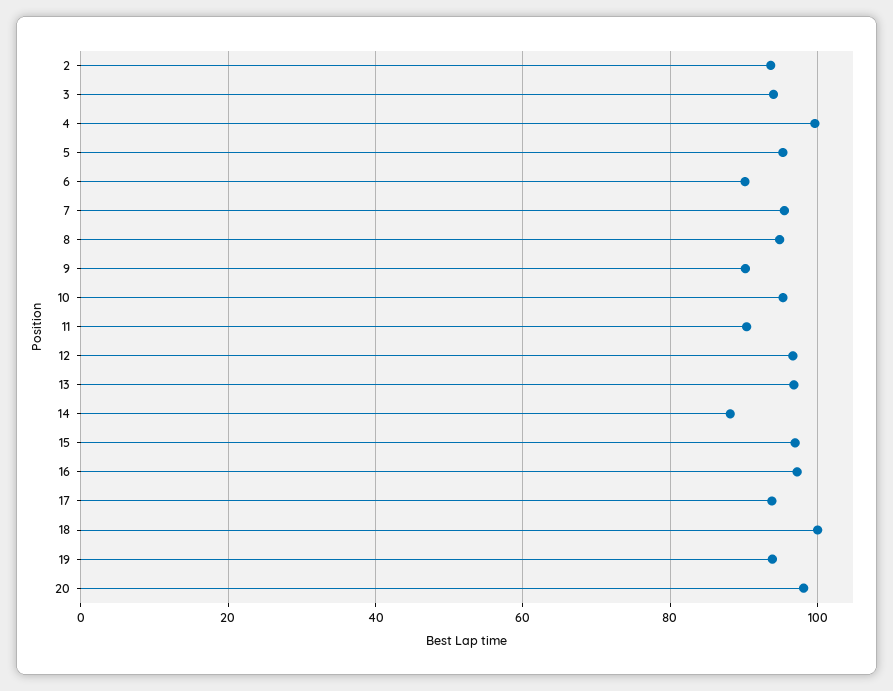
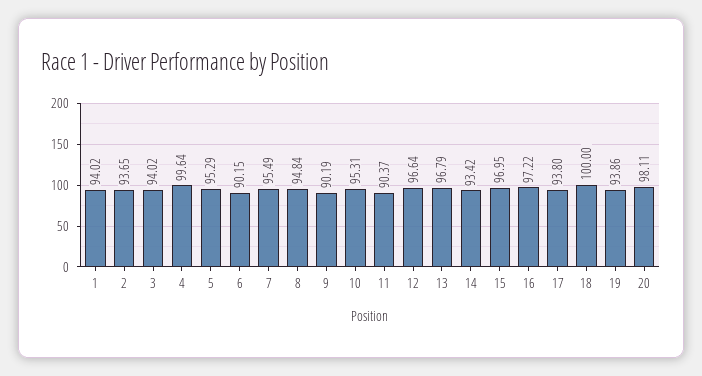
  {
    "2": 93.65,
    "3": 94.02,
    "4": 99.64,
    "5": 95.29,
    "6": 90.15,
    "7": 95.49,
    "8": 94.84,
    "9": 90.19,
    "10": 95.31,
    "11": 90.37,
    "12": 96.64,
    "13": 96.79,
-   "14": 88,
+   "14": 93.42,
    "15": 96.95,
    "16": 97.22,
    "17": 93.8,
    "18": 100,
    "19": 93.86,
-   "20": 98.11
+   "20": 98.11,
+   "1": 94.02
  }

